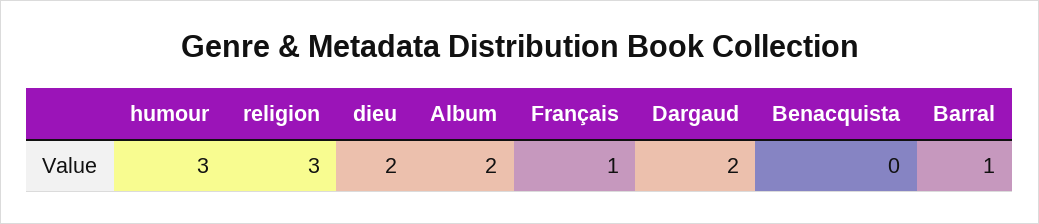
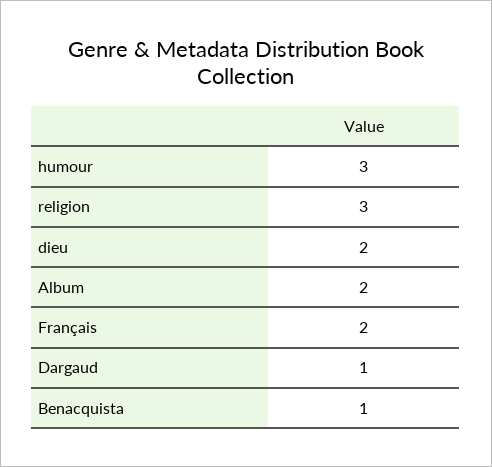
  {
    "humour": 3,
    "religion": 3,
    "dieu": 2,
    "Album": 2,
-   "Français": 1,
+   "Français": 2,
-   "Dargaud": 2,
+   "Dargaud": 1,
-   "Benacquista": 0,
+   "Benacquista": 1
-   "Barral": 1
  }

